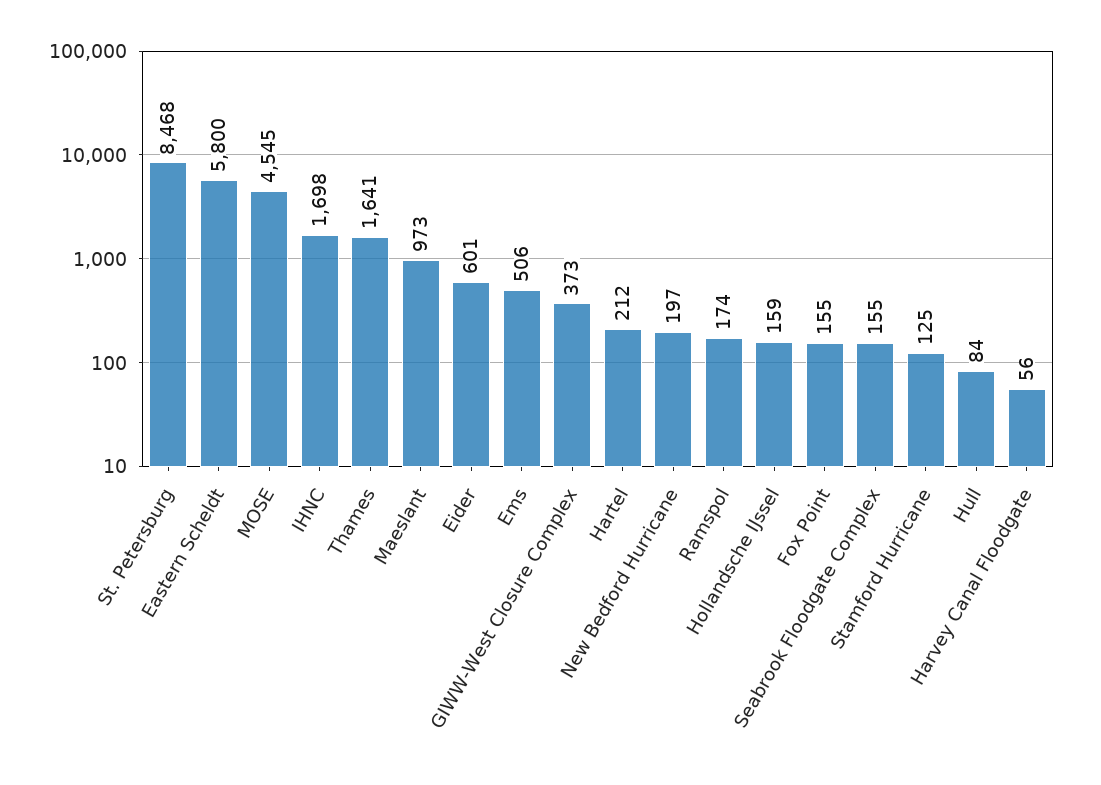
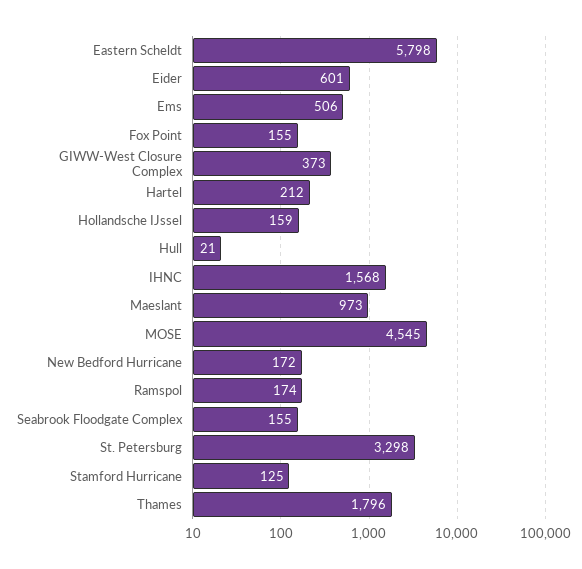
  {
-   "St. Petersburg": 8468,
+   "St. Petersburg": 3298,
-   "Eastern Scheldt": 5800,
+   "Eastern Scheldt": 5798,
    "MOSE": 4545,
-   "IHNC": 1698,
+   "IHNC": 1568,
-   "Thames": 1641,
+   "Thames": 1796,
    "Maeslant": 973,
    "Eider": 601,
    "Ems": 506,
    "GIWW-West Closure Complex": 373,
    "Hartel": 212,
-   "New Bedford Hurricane": 197,
+   "New Bedford Hurricane": 172,
    "Ramspol": 174,
    "Hollandsche IJssel": 159,
    "Fox Point": 155,
    "Seabrook Floodgate Complex": 155,
    "Stamford Hurricane": 125,
-   "Hull": 84,
+   "Hull": 21
-   "Harvey Canal Floodgate": 56
  }

